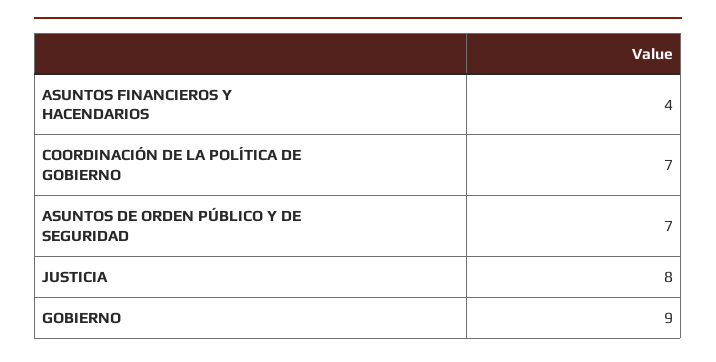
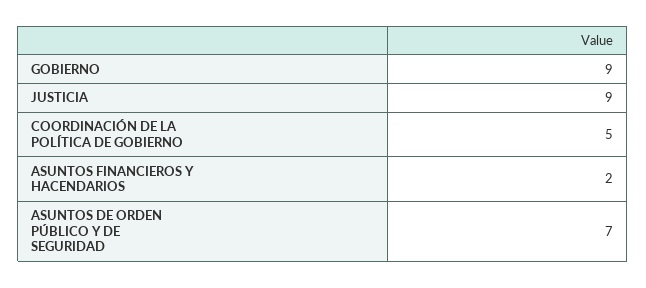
  {
-   "ASUNTOS FINANCIEROS Y HACENDARIOS": 4,
+   "ASUNTOS FINANCIEROS Y HACENDARIOS": 2,
-   "COORDINACIÓN DE LA POLÍTICA DE GOBIERNO": 7,
+   "COORDINACIÓN DE LA POLÍTICA DE GOBIERNO": 5,
    "ASUNTOS DE ORDEN PÚBLICO Y DE SEGURIDAD": 7,
-   "JUSTICIA": 8,
+   "JUSTICIA": 9,
    "GOBIERNO": 9
  }

